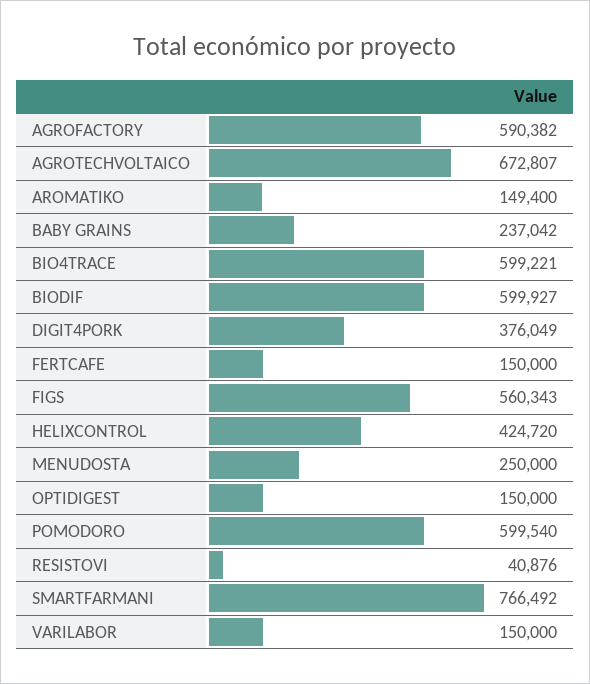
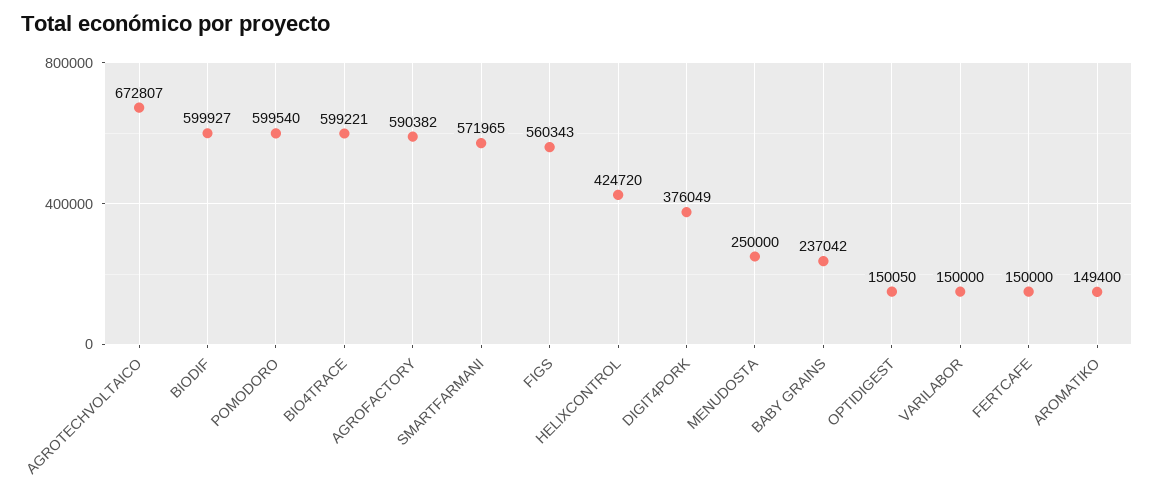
  {
    "AGROFACTORY": 590382,
    "AGROTECHVOLTAICO": 672807,
    "AROMATIKO": 149400,
    "BABY GRAINS": 237042,
    "BIO4TRACE": 599221,
    "BIODIF": 599927,
    "DIGIT4PORK": 376049,
    "FERTCAFE": 150000,
    "FIGS": 560343,
    "HELIXCONTROL": 424720,
    "MENUDOSTA": 250000,
-   "OPTIDIGEST": 150000,
+   "OPTIDIGEST": 150050,
    "POMODORO": 599540,
-   "RESISTOVI": 40876,
-   "SMARTFARMANI": 766492,
+   "SMARTFARMANI": 571965,
    "VARILABOR": 150000
  }

